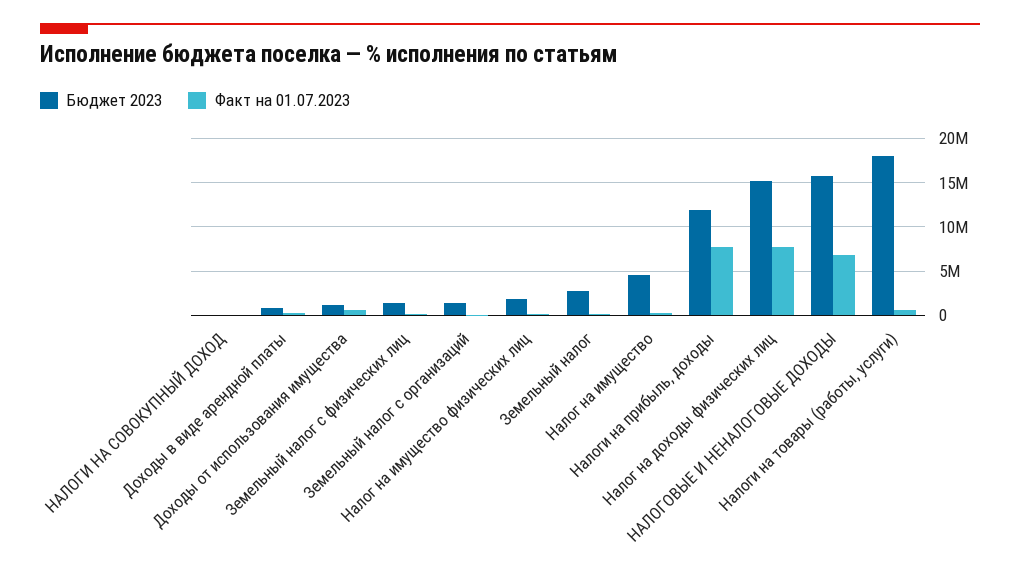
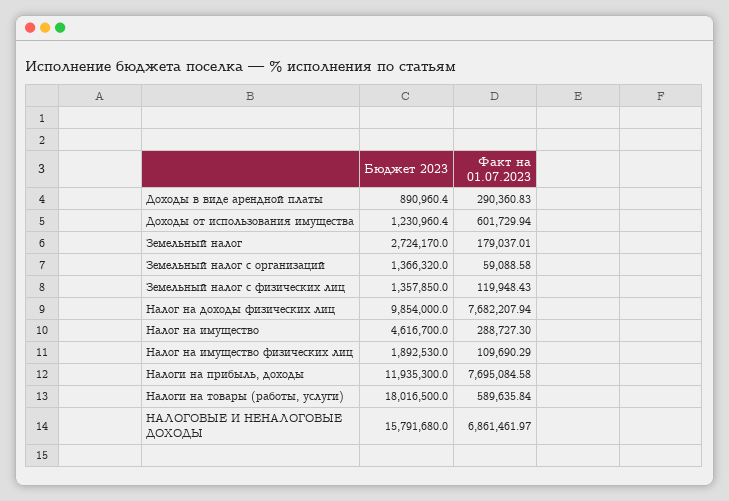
  {
    "Бюджет 2023": {
-     "НАЛОГИ НА СОВОКУПНЫЙ ДОХОД": 0,
      "Доходы в виде арендной платы": 890960.4,
      "Доходы от использования имущества": 1230960.4,
      "Земельный налог с физических лиц": 1357850,
      "Земельный налог с организаций": 1366320,
      "Налог на имущество физических лиц": 1892530,
      "Земельный налог": 2724170,
      "Налог на имущество": 4616700,
      "Налоги на прибыль, доходы": 11935300,
-     "Налог на доходы физических лиц": 15000000,
+     "Налог на доходы физических лиц": 9854000,
      "НАЛОГОВЫЕ И НЕНАЛОГОВЫЕ ДОХОДЫ": 15791680,
      "Налоги на товары (работы, услуги)": 18016500
    },
    "Факт на 01.07.2023": {
-     "НАЛОГИ НА СОВОКУПНЫЙ ДОХОД": 0,
      "Доходы в виде арендной платы": 290360.83,
      "Доходы от использования имущества": 601729.94,
      "Земельный налог с физических лиц": 119948.43,
      "Земельный налог с организаций": 59088.58,
      "Налог на имущество физических лиц": 109690.29,
      "Земельный налог": 179037.01,
      "Налог на имущество": 288727.3,
      "Налоги на прибыль, доходы": 7695084.58,
      "Налог на доходы физических лиц": 7682207.94,
      "НАЛОГОВЫЕ И НЕНАЛОГОВЫЕ ДОХОДЫ": 6861461.97,
      "Налоги на товары (работы, услуги)": 589635.84
    }
  }

